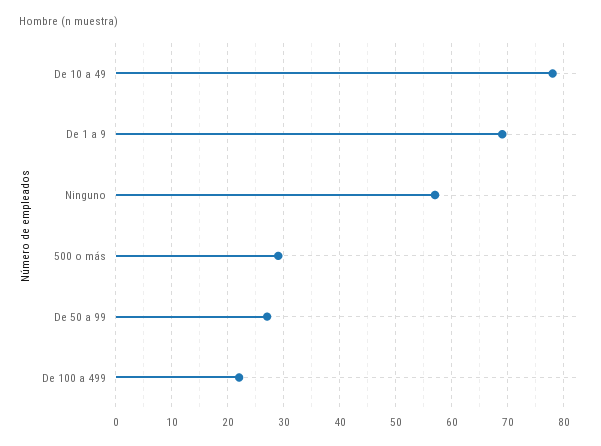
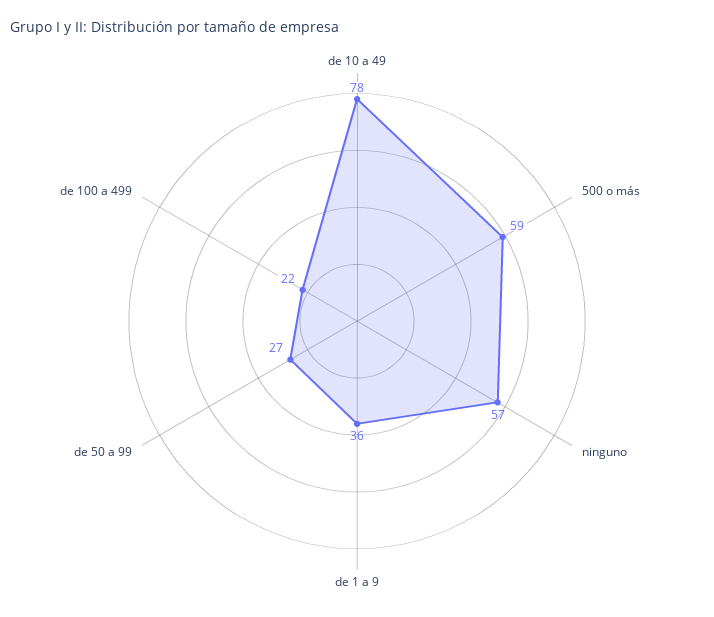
  {
    "De 10 a 49": 78,
-   "De 1 a 9": 70,
+   "De 1 a 9": 36,
    "Ninguno": 57,
-   "500 o más": 30,
+   "500 o más": 59,
    "De 50 a 99": 27,
    "De 100 a 499": 22
  }

